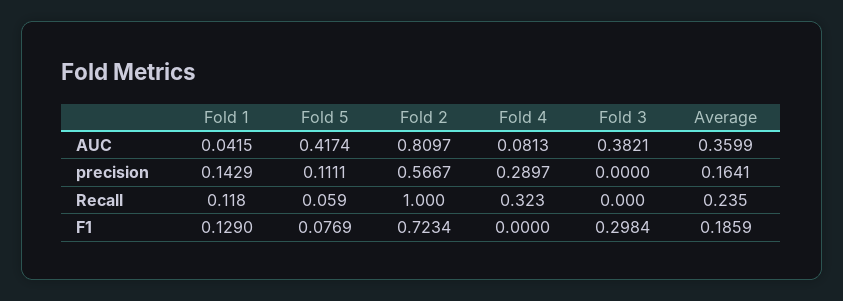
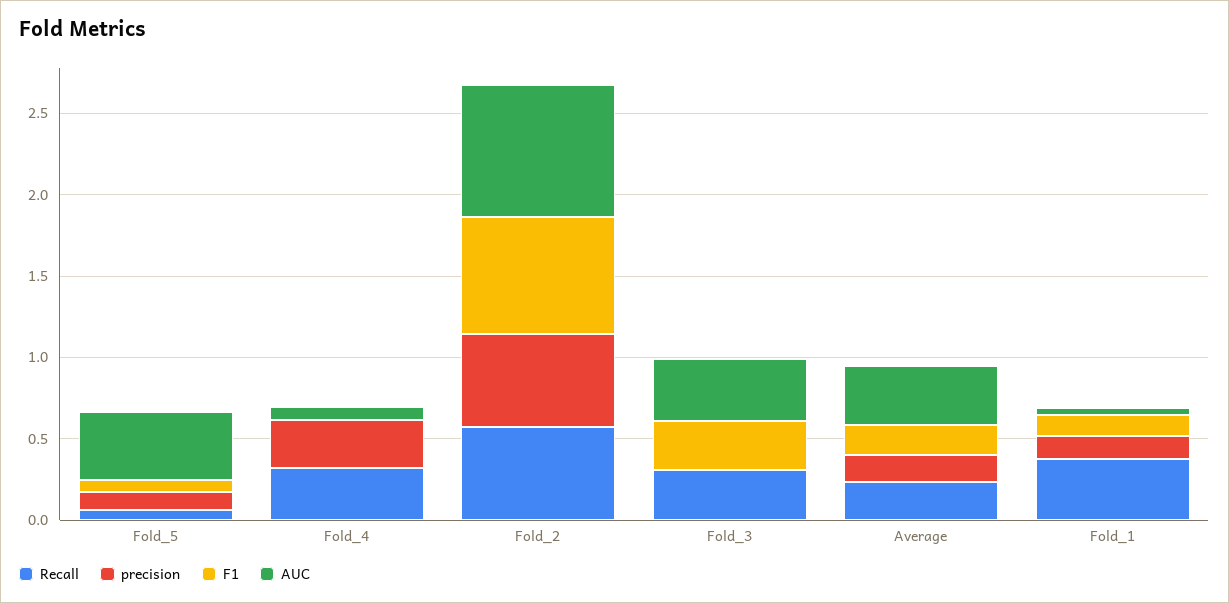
  {
    "AUC": {
      "Fold 1": 0.0415,
      "Fold 5": 0.4174,
      "Fold 2": 0.8097,
      "Fold 4": 0.0813,
      "Fold 3": 0.3821,
      "Average": 0.3599
    },
    "precision": {
      "Fold 1": 0.1429,
      "Fold 5": 0.1111,
      "Fold 2": 0.5667,
      "Fold 4": 0.2897,
      "Fold 3": 0,
      "Average": 0.1641
    },
    "Recall": {
-     "Fold 1": 0.118,
+     "Fold 1": 0.4,
      "Fold 5": 0.059,
-     "Fold 2": 1,
+     "Fold 2": 0.6,
      "Fold 4": 0.323,
-     "Fold 3": 0,
+     "Fold 3": 0.3,
      "Average": 0.235
    },
    "F1": {
      "Fold 1": 0.129,
      "Fold 5": 0.0769,
      "Fold 2": 0.7234,
      "Fold 4": 0,
      "Fold 3": 0.2984,
      "Average": 0.1859
    }
  }

